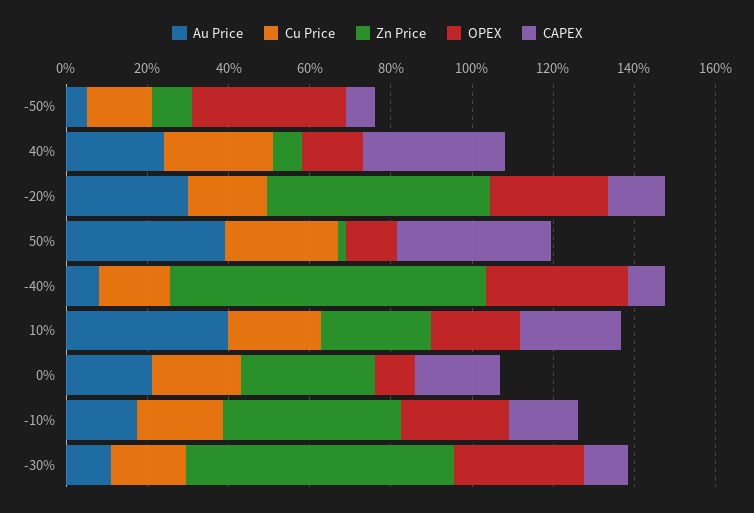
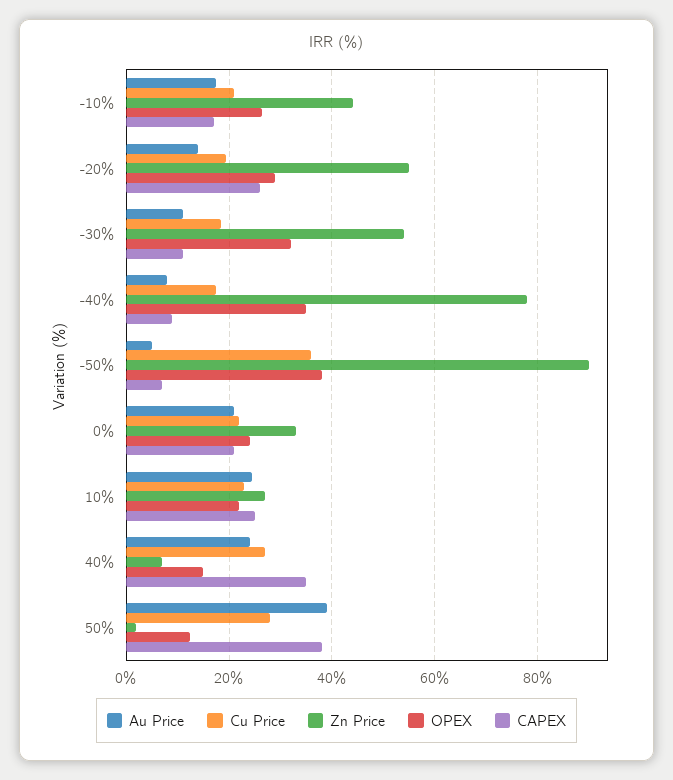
  {
    "Au Price": {
      "-50%": 6,
      "40%": 24,
-     "-20%": 30,
+     "-20%": 14,
      "50%": 40,
      "-40%": 8,
-     "10%": 40,
+     "10%": 24,
      "0%": 22,
      "-10%": 18,
      "-30%": 12
    },
    "Cu Price": {
-     "-50%": 15,
+     "-50%": 36,
      "40%": 28,
      "-20%": 20,
      "50%": 28,
      "-40%": 18,
      "10%": 24,
      "0%": 22,
      "-10%": 22,
      "-30%": 18
    },
    "Zn Price": {
-     "-50%": 10,
+     "-50%": 90,
      "40%": 8,
      "-20%": 56,
      "50%": 2,
      "-40%": 78,
      "10%": 28,
      "0%": 34,
      "-10%": 44,
-     "-30%": 65
+     "-30%": 54
    },
    "OPEX": {
      "-50%": 38,
      "40%": 16,
      "-20%": 30,
      "50%": 12,
      "-40%": 36,
      "10%": 22,
-     "0%": 10,
+     "0%": 24,
      "-10%": 26,
      "-30%": 32
    },
    "CAPEX": {
      "-50%": 8,
      "40%": 36,
-     "-20%": 15,
+     "-20%": 26,
      "50%": 38,
      "-40%": 10,
      "10%": 26,
      "0%": 22,
      "-10%": 18,
      "-30%": 12
    }
  }

